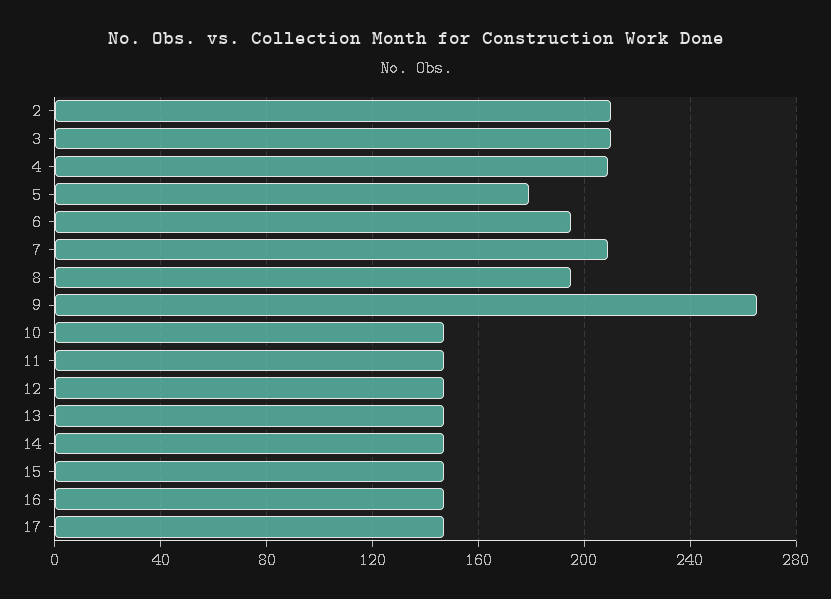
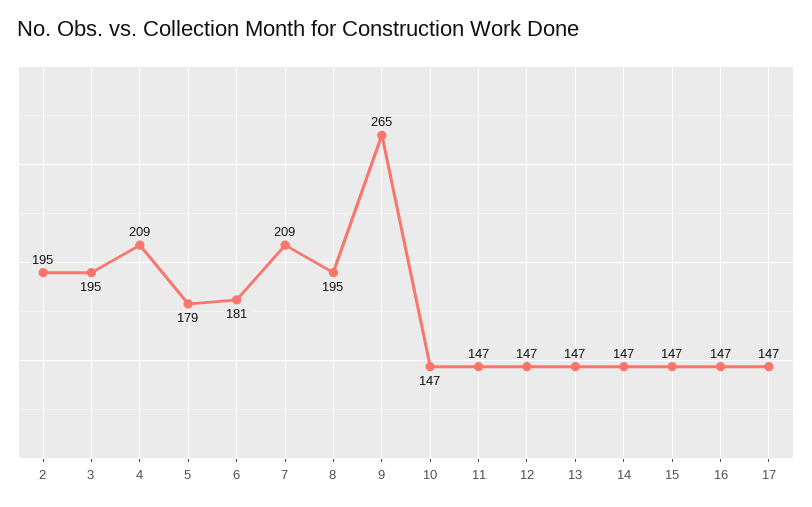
  {
-   "2": 210,
+   "2": 195,
-   "3": 210,
+   "3": 195,
    "4": 209,
    "5": 179,
-   "6": 195,
+   "6": 181,
    "7": 209,
    "8": 195,
    "9": 265,
    "10": 147,
    "11": 147,
    "12": 147,
    "13": 147,
    "14": 147,
    "15": 147,
    "16": 147,
    "17": 147
  }

